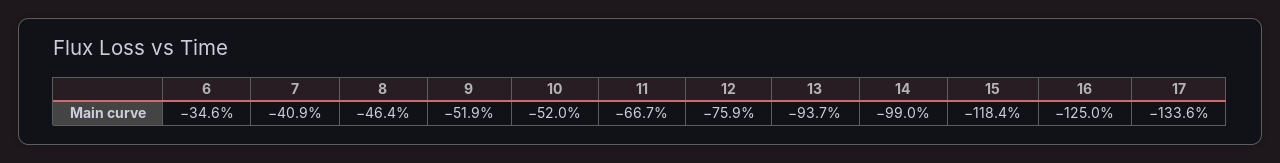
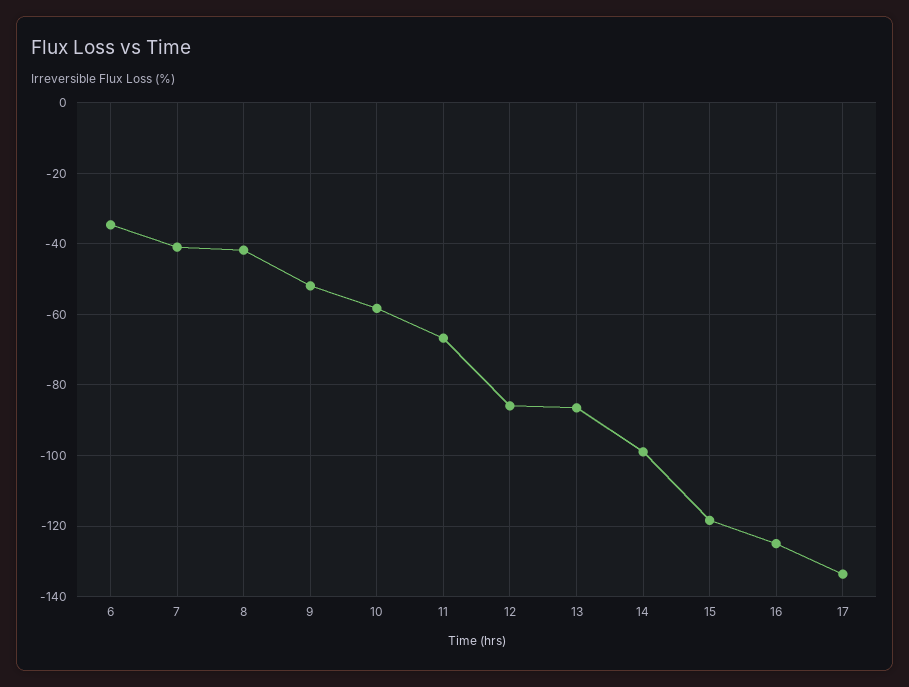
  {
    "6": -34.6,
    "7": -40.9,
-   "8": -46.4,
+   "8": -42,
    "9": -51.9,
-   "10": -52,
+   "10": -58,
    "11": -66.7,
-   "12": -75.9,
+   "12": -86,
-   "13": -93.7,
+   "13": -86,
    "14": -99,
    "15": -118.4,
    "16": -125,
    "17": -133.6
  }

